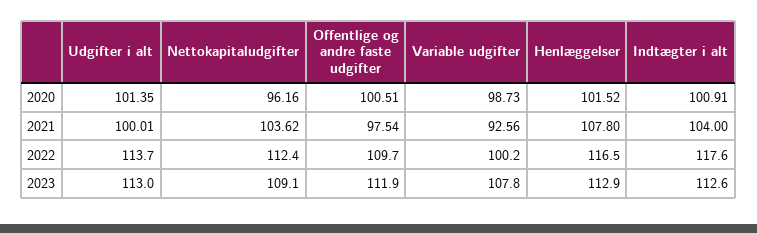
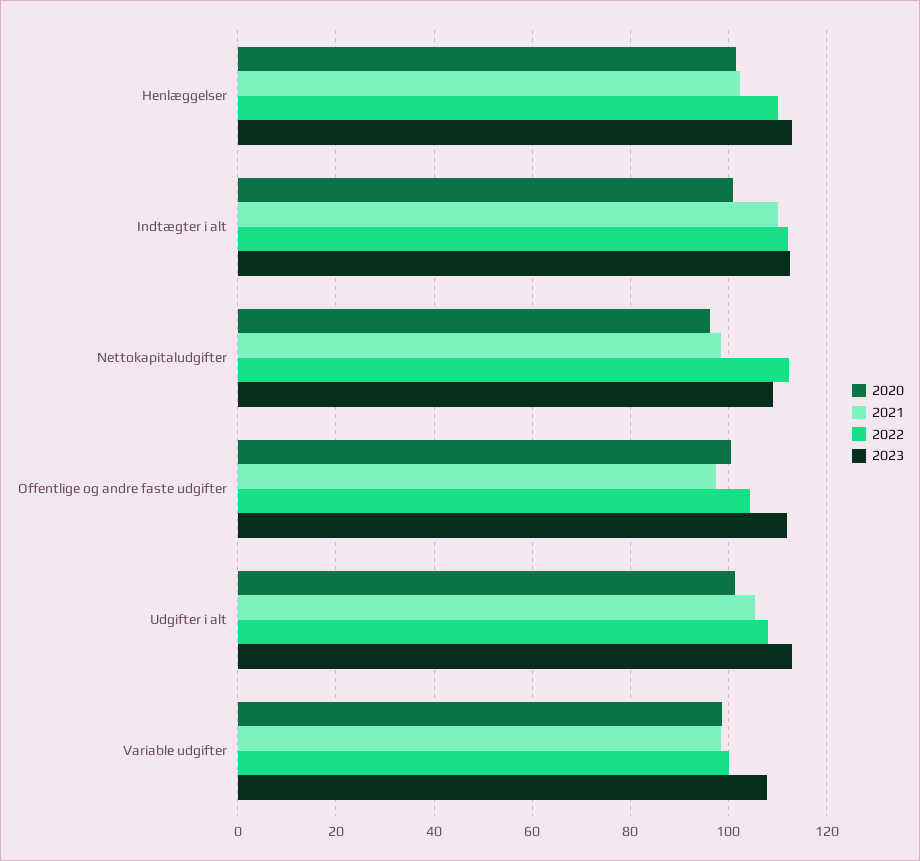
  {
    "2020": {
      "Udgifter i alt": 101.35,
      "Nettokapitaludgifter": 96.16,
      "Offentlige og andre faste udgifter": 100.51,
      "Variable udgifter": 98.73,
      "Henlæggelser": 101.52,
      "Indtægter i alt": 100.91
    },
    "2021": {
-     "Udgifter i alt": 100.01,
+     "Udgifter i alt": 106,
-     "Nettokapitaludgifter": 103.62,
+     "Nettokapitaludgifter": 98,
      "Offentlige og andre faste udgifter": 97.54,
-     "Variable udgifter": 92.56,
+     "Variable udgifter": 98,
-     "Henlæggelser": 107.8,
+     "Henlæggelser": 102,
-     "Indtægter i alt": 104
+     "Indtægter i alt": 110
    },
    "2022": {
-     "Udgifter i alt": 113.7,
+     "Udgifter i alt": 108,
      "Nettokapitaludgifter": 112.4,
-     "Offentlige og andre faste udgifter": 109.7,
+     "Offentlige og andre faste udgifter": 104,
      "Variable udgifter": 100.2,
-     "Henlæggelser": 116.5,
+     "Henlæggelser": 110,
-     "Indtægter i alt": 117.6
+     "Indtægter i alt": 112
    },
    "2023": {
      "Udgifter i alt": 113,
      "Nettokapitaludgifter": 109.1,
      "Offentlige og andre faste udgifter": 111.9,
      "Variable udgifter": 107.8,
      "Henlæggelser": 112.9,
      "Indtægter i alt": 112.6
    }
  }

